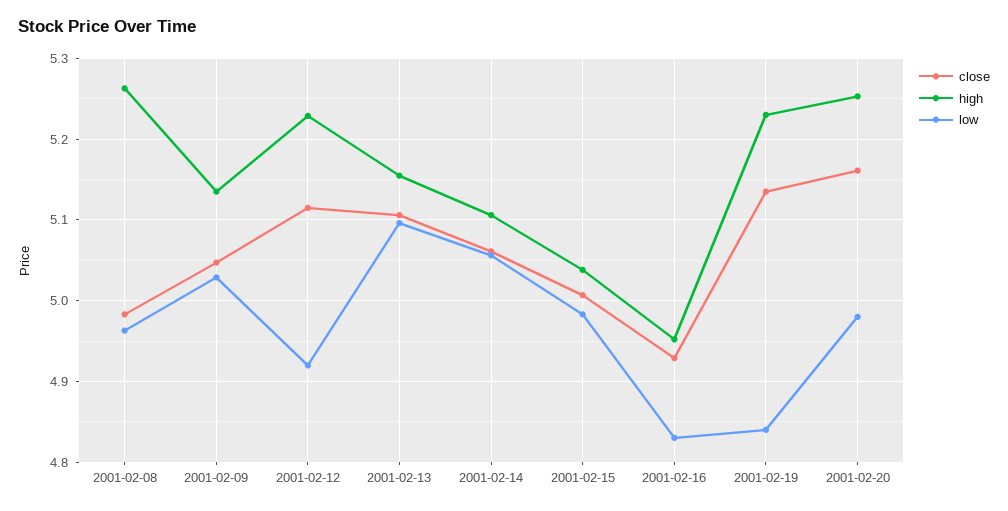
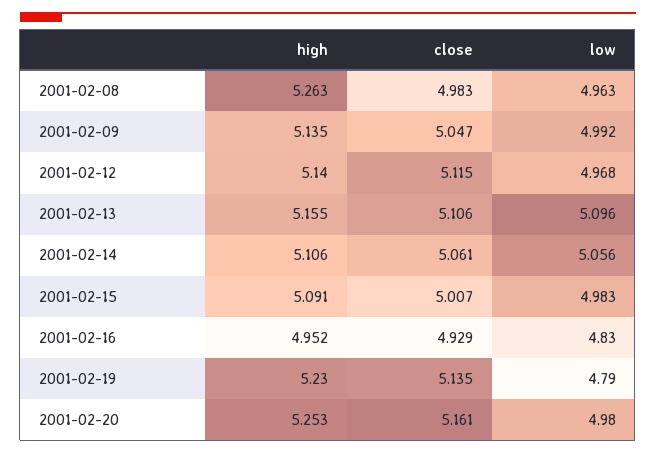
  {
    "close": {
      "2001-02-08": 4.983,
      "2001-02-09": 5.047,
      "2001-02-12": 5.115,
      "2001-02-13": 5.106,
      "2001-02-14": 5.061,
      "2001-02-15": 5.007,
      "2001-02-16": 4.929,
      "2001-02-19": 5.135,
      "2001-02-20": 5.161
    },
    "high": {
      "2001-02-08": 5.263,
      "2001-02-09": 5.135,
-     "2001-02-12": 5.23,
+     "2001-02-12": 5.14,
      "2001-02-13": 5.155,
      "2001-02-14": 5.106,
-     "2001-02-15": 5.04,
+     "2001-02-15": 5.091,
      "2001-02-16": 4.952,
      "2001-02-19": 5.23,
      "2001-02-20": 5.253
    },
    "low": {
      "2001-02-08": 4.963,
-     "2001-02-09": 5.03,
+     "2001-02-09": 4.992,
-     "2001-02-12": 4.92,
+     "2001-02-12": 4.968,
      "2001-02-13": 5.096,
      "2001-02-14": 5.056,
      "2001-02-15": 4.983,
      "2001-02-16": 4.83,
-     "2001-02-19": 4.84,
+     "2001-02-19": 4.79,
      "2001-02-20": 4.98
    }
  }

